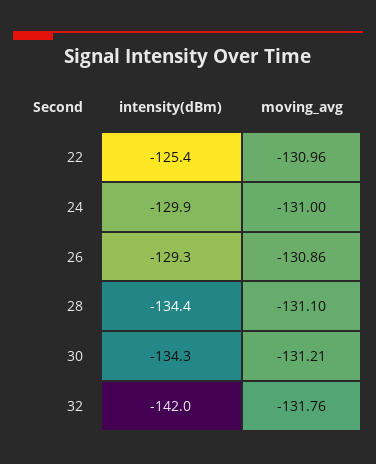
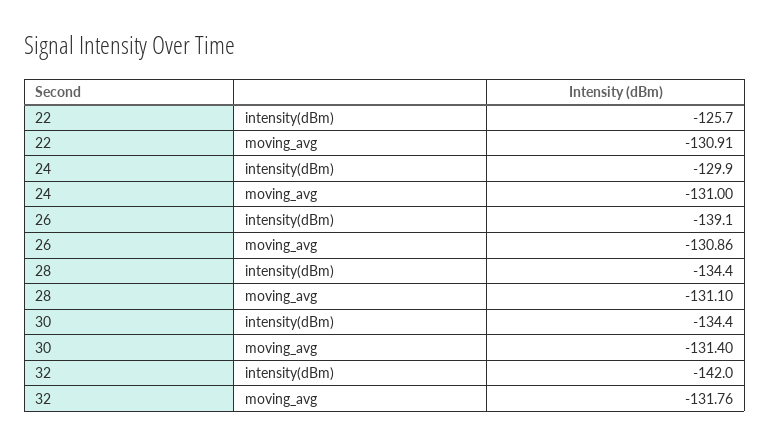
  {
    "intensity(dBm)": {
-     "22": -125.4,
+     "22": -125.7,
      "24": -129.9,
-     "26": -129.3,
+     "26": -139.1,
      "28": -134.4,
-     "30": -134.3,
+     "30": -134.4,
      "32": -142
    },
    "moving_avg": {
-     "22": -130.96,
+     "22": -130.91,
      "24": -131,
      "26": -130.86,
      "28": -131.1,
-     "30": -131.21,
+     "30": -131.4,
      "32": -131.76
    }
  }

